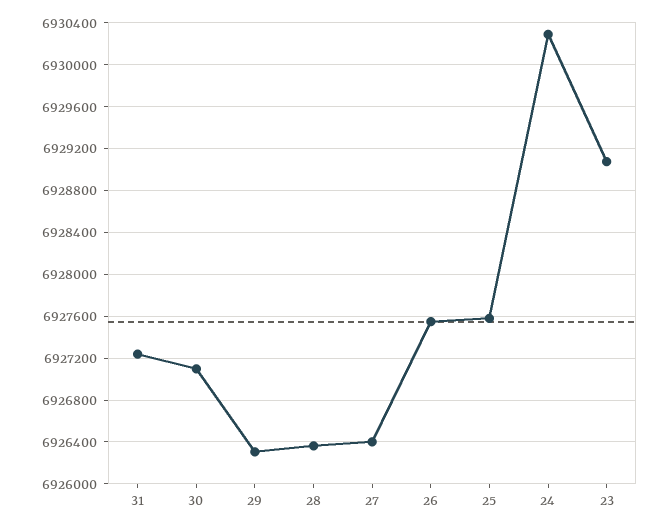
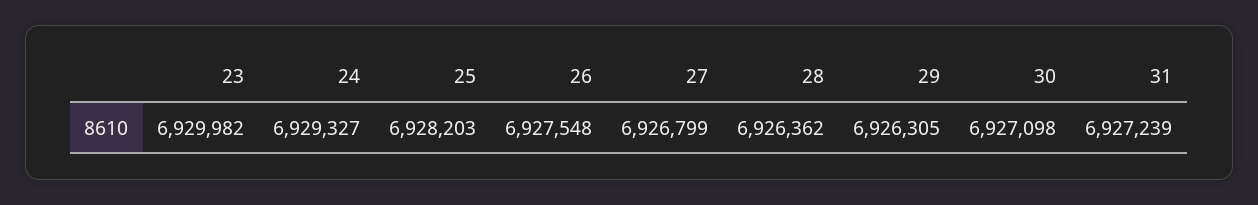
  {
    "31": 6927239,
    "30": 6927098,
    "29": 6926305,
    "28": 6926362,
-   "27": 6926400,
+   "27": 6926799,
    "26": 6927548,
-   "25": 6927600,
+   "25": 6928203,
-   "24": 6930300,
+   "24": 6929327,
-   "23": 6929100
+   "23": 6929982
  }

